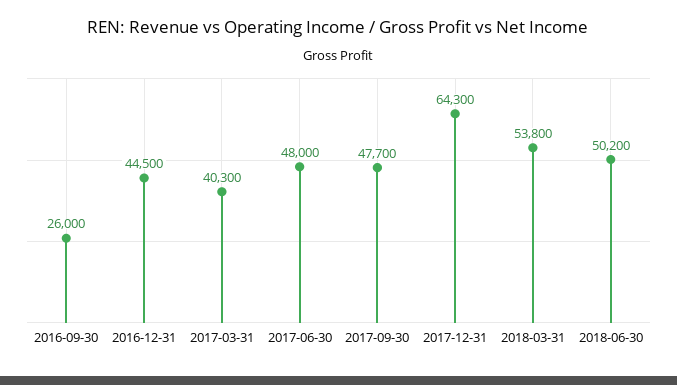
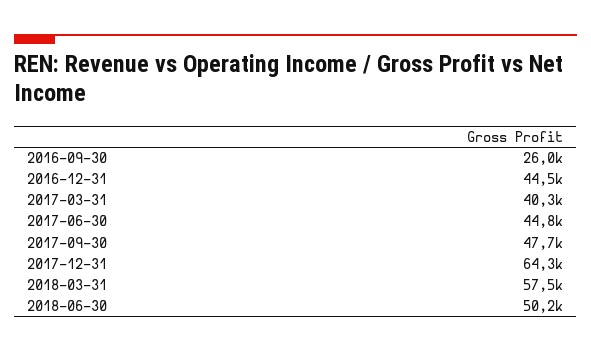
  {
    "2016-09-30": 26000,
    "2016-12-31": 44500,
    "2017-03-31": 40300,
-   "2017-06-30": 48000,
+   "2017-06-30": 44800,
    "2017-09-30": 47700,
    "2017-12-31": 64300,
-   "2018-03-31": 53800,
+   "2018-03-31": 57500,
    "2018-06-30": 50200
  }

